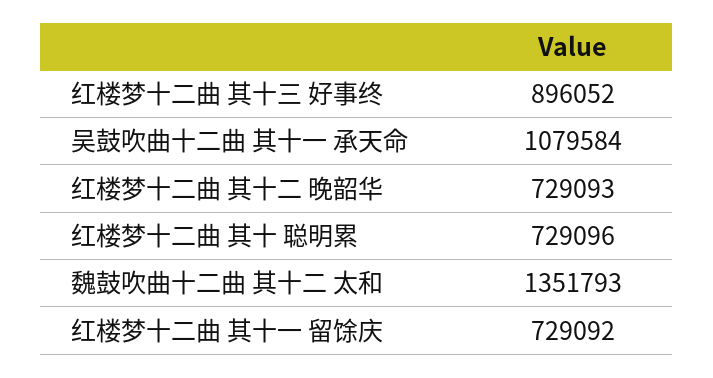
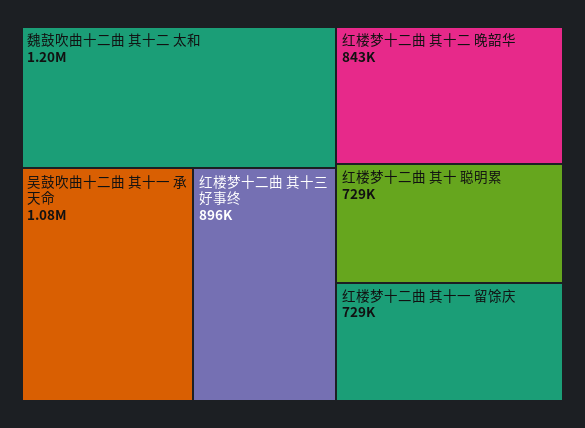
  {
    "红楼梦十二曲 其十三 好事终": 896052,
    "吴鼓吹曲十二曲 其十一 承天命": 1079584,
-   "红楼梦十二曲 其十二 晚韶华": 729093,
+   "红楼梦十二曲 其十二 晚韶华": 843000,
    "红楼梦十二曲 其十 聪明累": 729096,
-   "魏鼓吹曲十二曲 其十二 太和": 1351793,
+   "魏鼓吹曲十二曲 其十二 太和": 1200000,
    "红楼梦十二曲 其十一 留馀庆": 729092
  }

